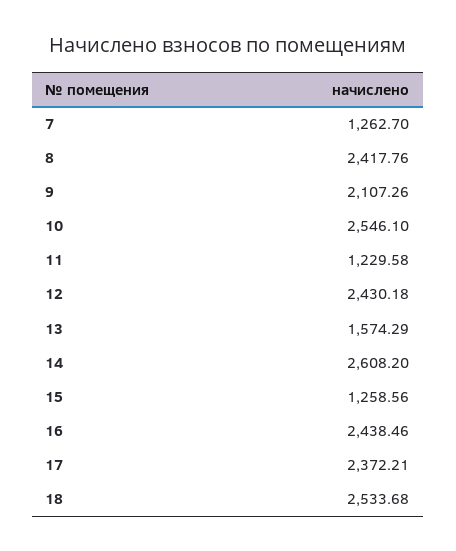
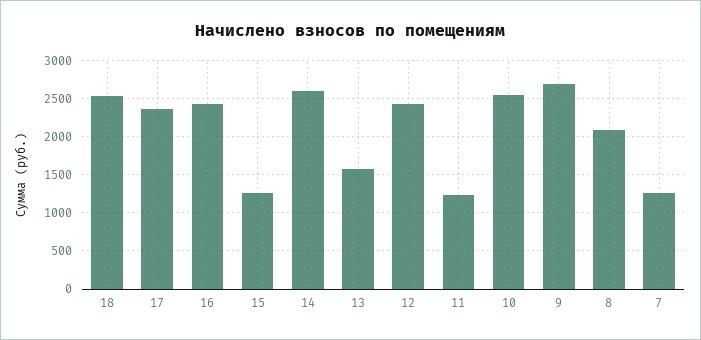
  {
    "7": 1262.7,
-   "8": 2417.76,
+   "8": 2100,
-   "9": 2107.26,
+   "9": 2700,
    "10": 2546.1,
    "11": 1229.58,
    "12": 2430.18,
    "13": 1574.29,
    "14": 2608.2,
    "15": 1258.56,
    "16": 2438.46,
    "17": 2372.21,
    "18": 2533.68
  }

